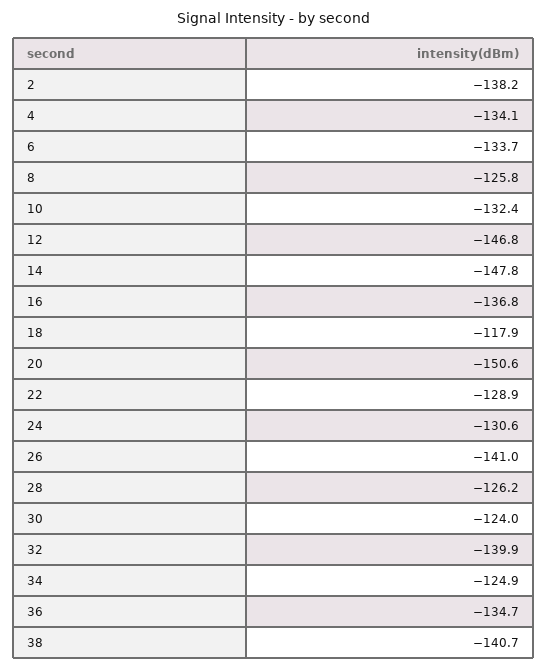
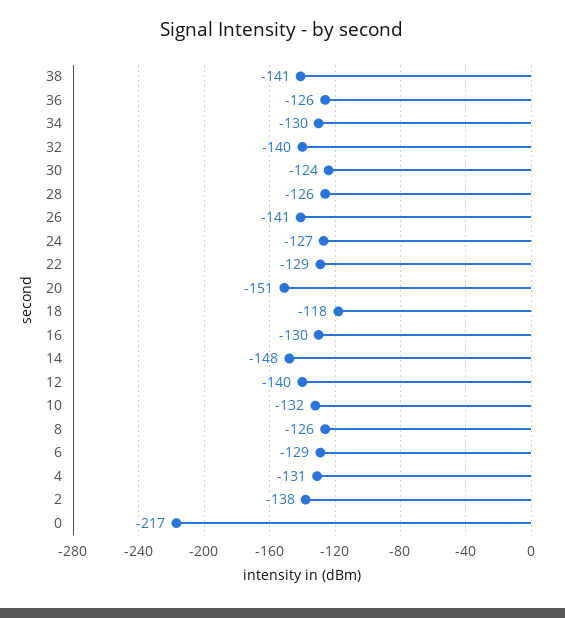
  {
    "2": -138.2,
-   "4": -134.1,
+   "4": -131,
-   "6": -133.7,
+   "6": -129,
    "8": -125.8,
    "10": -132.4,
-   "12": -146.8,
+   "12": -140,
    "14": -147.8,
-   "16": -136.8,
+   "16": -130,
    "18": -117.9,
    "20": -150.6,
    "22": -128.9,
-   "24": -130.6,
+   "24": -127,
    "26": -141,
    "28": -126.2,
    "30": -124,
    "32": -139.9,
-   "34": -124.9,
+   "34": -130,
-   "36": -134.7,
+   "36": -126,
-   "38": -140.7
+   "38": -140.7,
+   "0": -217
  }

